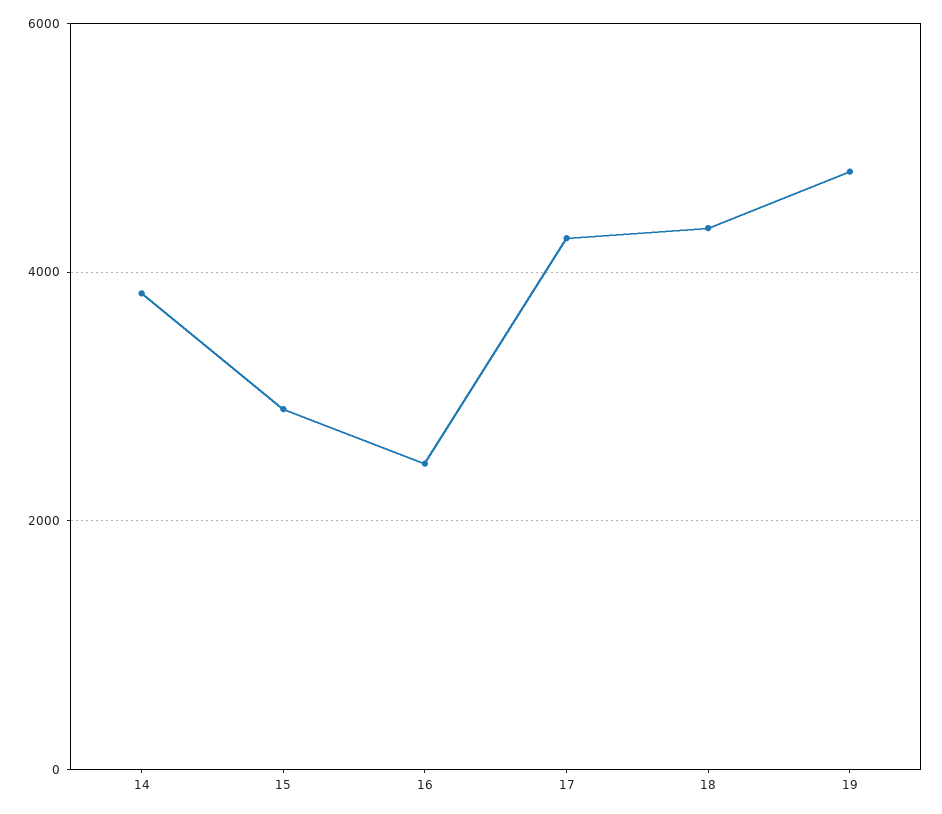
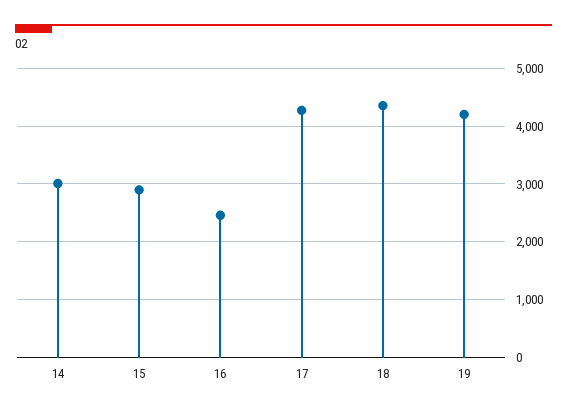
  {
-   "14": 3800,
+   "14": 3000,
    "15": 2800,
    "16": 2400,
    "17": 4200,
    "18": 4400,
-   "19": 4800
+   "19": 4200
  }

